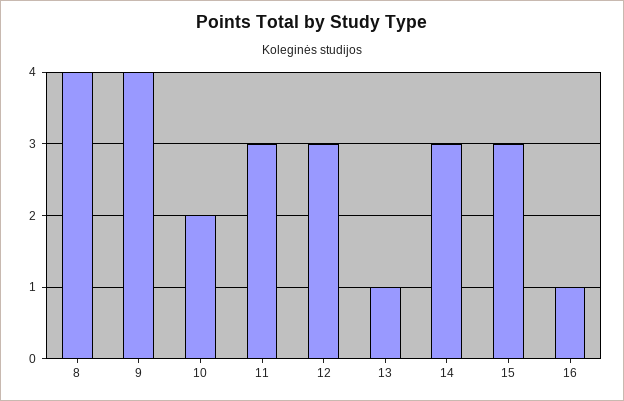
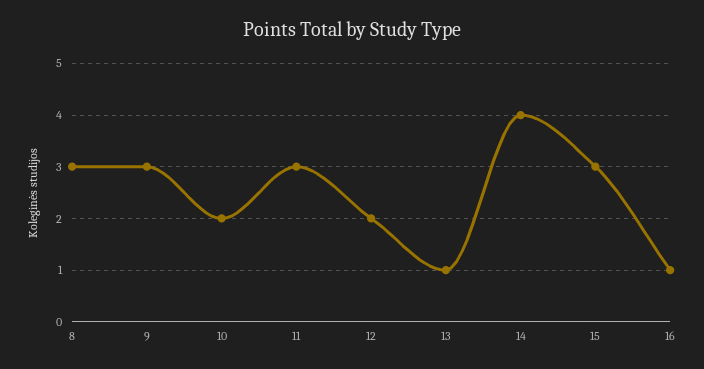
  {
-   "8": 4,
+   "8": 3,
-   "9": 4,
+   "9": 3,
    "10": 2,
    "11": 3,
-   "12": 3,
+   "12": 2,
    "13": 1,
-   "14": 3,
+   "14": 4,
    "15": 3,
    "16": 1
  }

